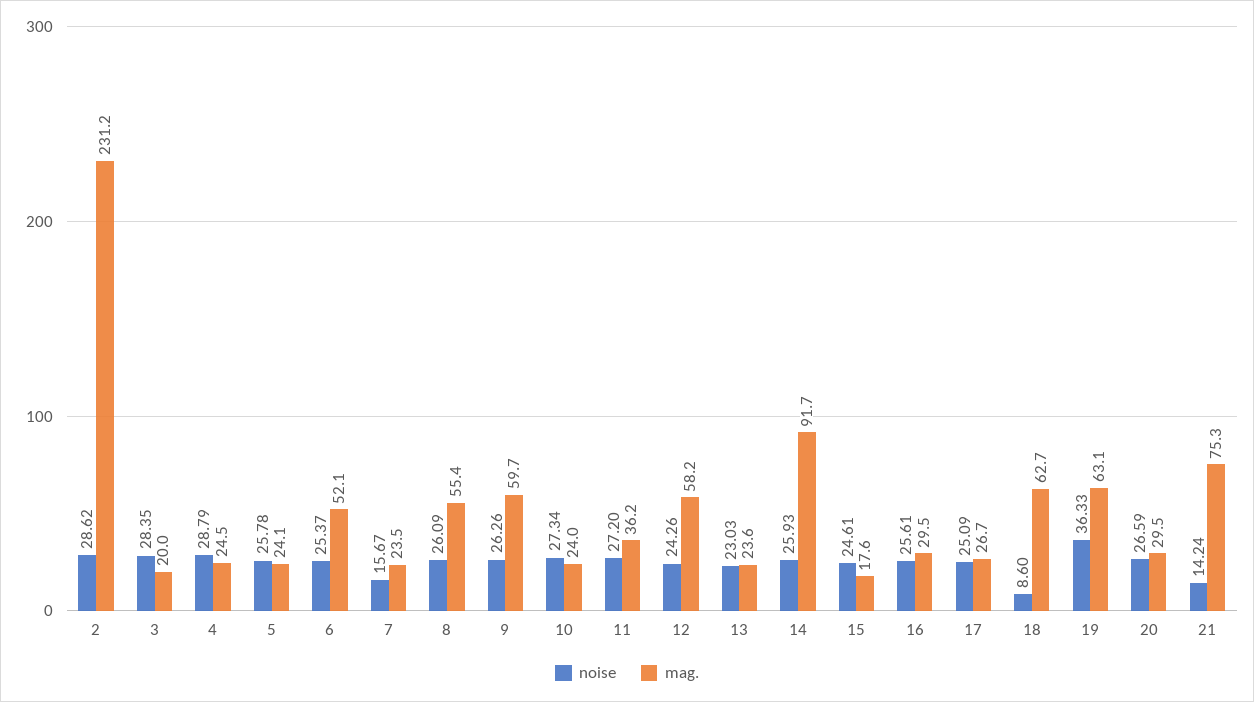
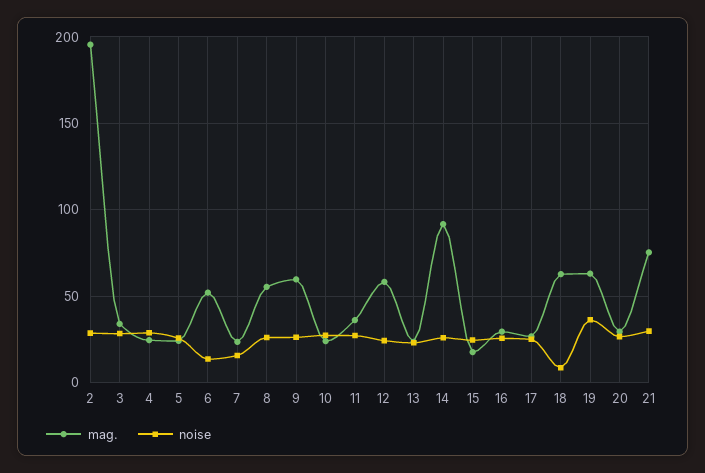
  {
    "noise": {
      "2": 28.62,
      "3": 28.35,
      "4": 28.79,
      "5": 25.78,
-     "6": 25.37,
+     "6": 15,
      "7": 15.67,
      "8": 26.09,
      "9": 26.26,
      "10": 27.34,
      "11": 27.2,
      "12": 24.26,
      "13": 23.03,
      "14": 25.93,
      "15": 24.61,
      "16": 25.61,
      "17": 25.09,
      "18": 8.6,
      "19": 36.33,
      "20": 26.59,
-     "21": 14.24
+     "21": 30
    },
    "mag.": {
-     "2": 231.2,
+     "2": 195,
-     "3": 20,
+     "3": 35,
      "4": 24.5,
      "5": 24.1,
      "6": 52.1,
      "7": 23.5,
      "8": 55.4,
      "9": 59.7,
      "10": 24,
      "11": 36.2,
      "12": 58.2,
      "13": 23.6,
      "14": 91.7,
      "15": 17.6,
      "16": 29.5,
      "17": 26.7,
      "18": 62.7,
      "19": 63.1,
      "20": 29.5,
      "21": 75.3
    }
  }

